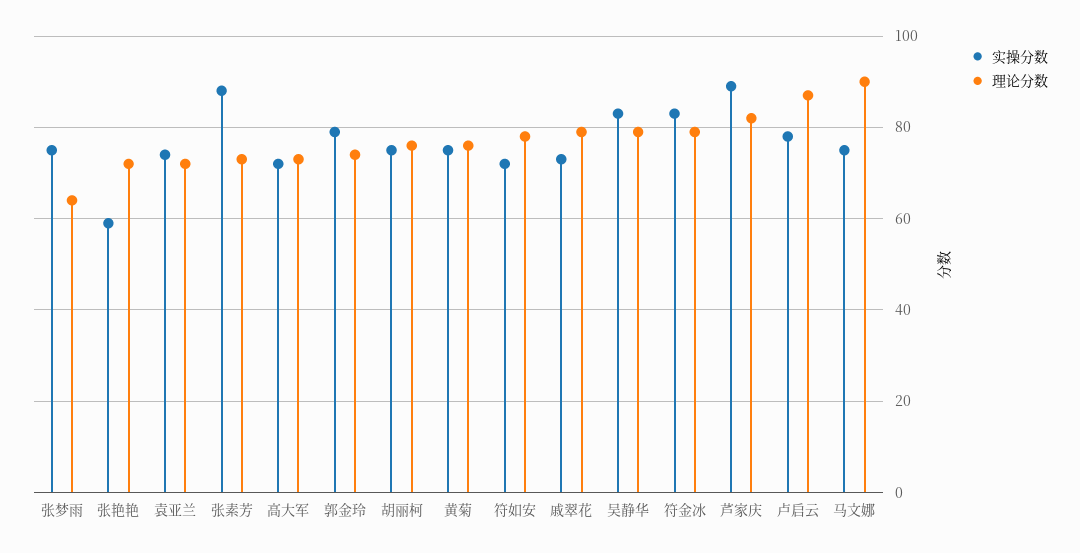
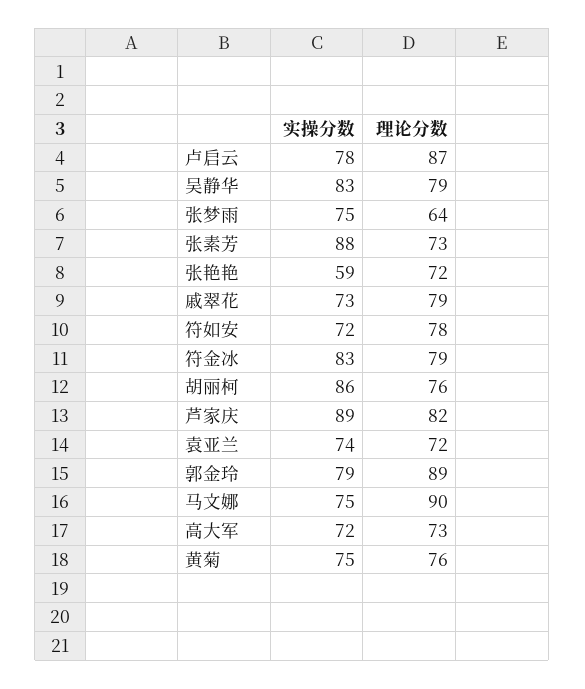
  {
    "实操分数": {
      "张梦雨": 75,
      "张艳艳": 59,
      "袁亚兰": 74,
      "张素芳": 88,
      "高大军": 72,
      "郭金玲": 79,
-     "胡丽柯": 75,
+     "胡丽柯": 86,
      "黄菊": 75,
      "符如安": 72,
      "戚翠花": 73,
      "吴静华": 83,
      "符金冰": 83,
      "芦家庆": 89,
      "卢启云": 78,
      "马文娜": 75
    },
    "理论分数": {
      "张梦雨": 64,
      "张艳艳": 72,
      "袁亚兰": 72,
      "张素芳": 73,
      "高大军": 73,
-     "郭金玲": 75,
+     "郭金玲": 89,
      "胡丽柯": 76,
      "黄菊": 76,
      "符如安": 78,
      "戚翠花": 79,
      "吴静华": 79,
      "符金冰": 79,
      "芦家庆": 82,
      "卢启云": 87,
      "马文娜": 90
    }
  }

